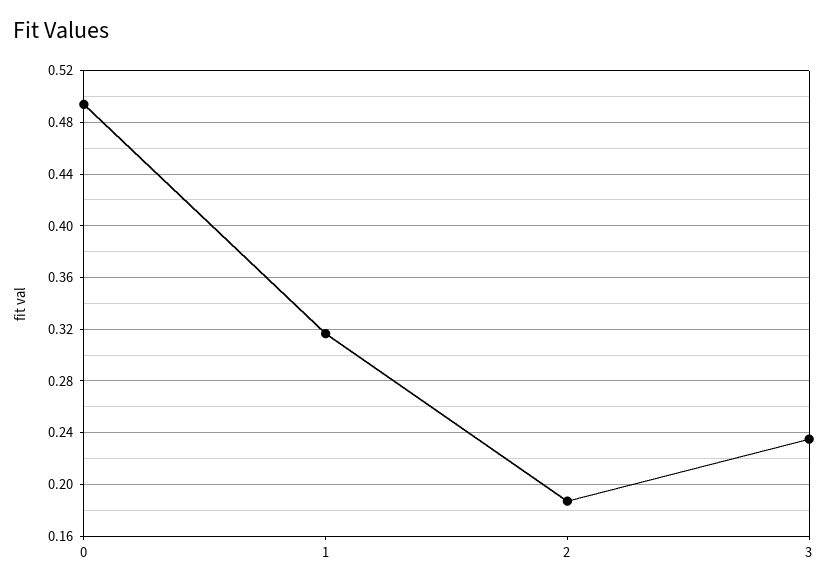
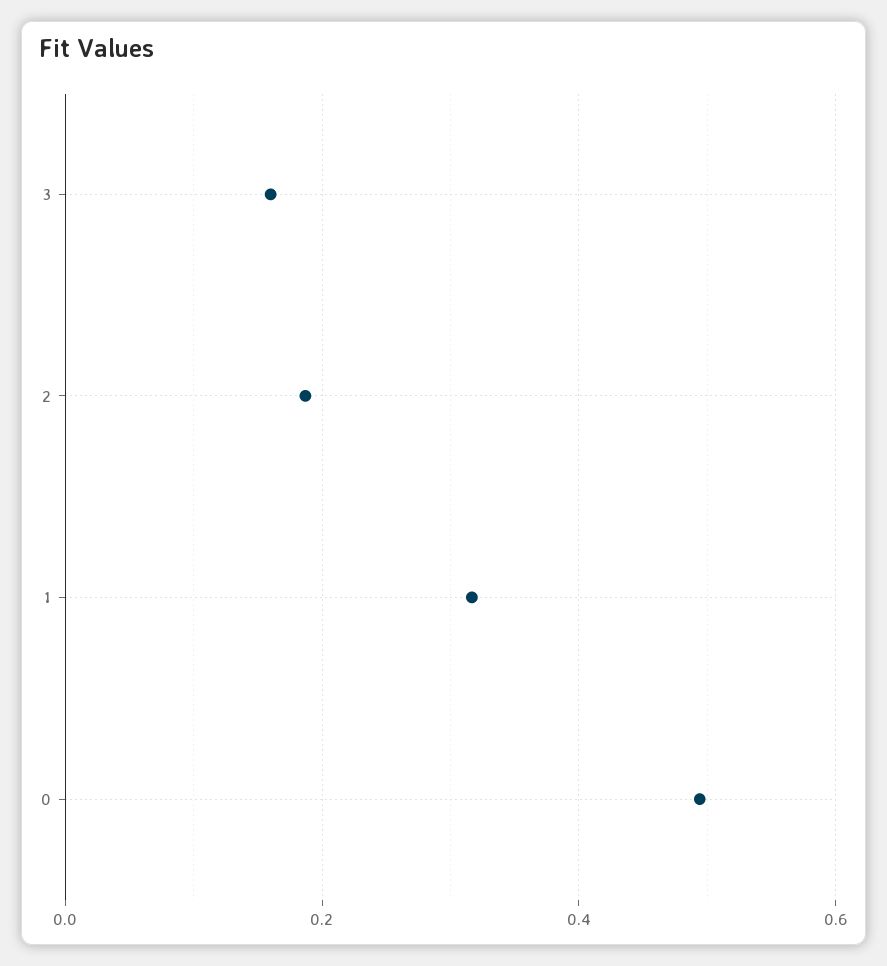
  {
    "0": 0.495,
    "1": 0.315,
    "2": 0.185,
-   "3": 0.235
+   "3": 0.16
  }

